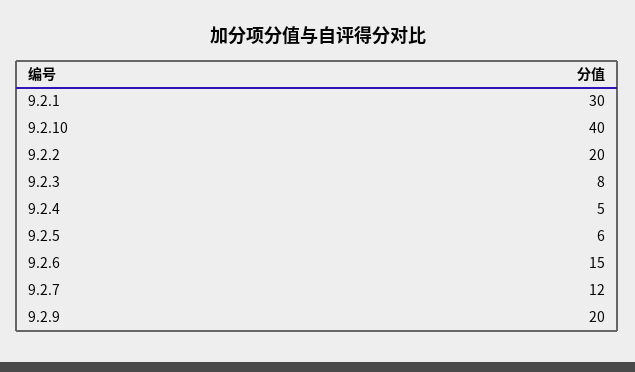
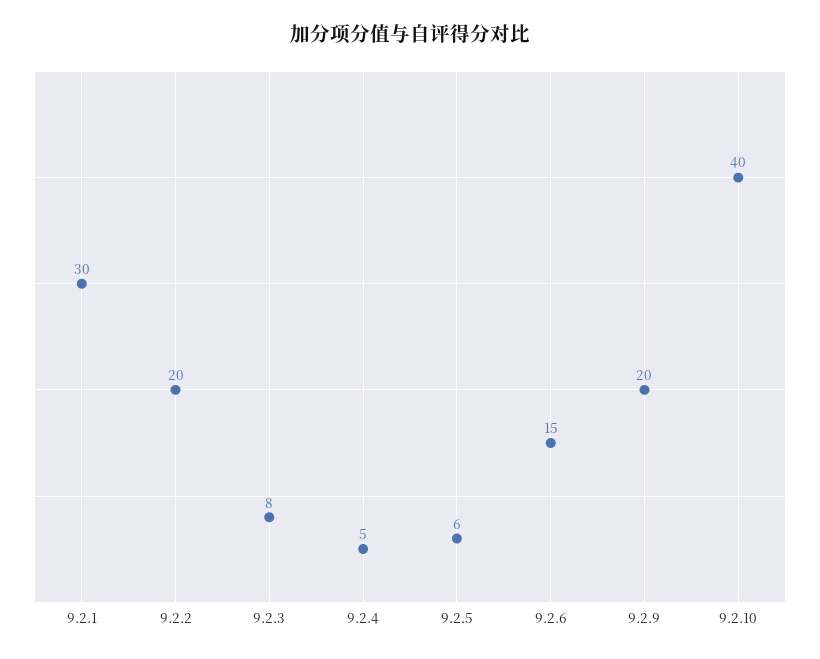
  {
    "9.2.1": 30,
    "9.2.10": 40,
    "9.2.2": 20,
    "9.2.3": 8,
    "9.2.4": 5,
    "9.2.5": 6,
    "9.2.6": 15,
-   "9.2.7": 12,
    "9.2.9": 20
  }

